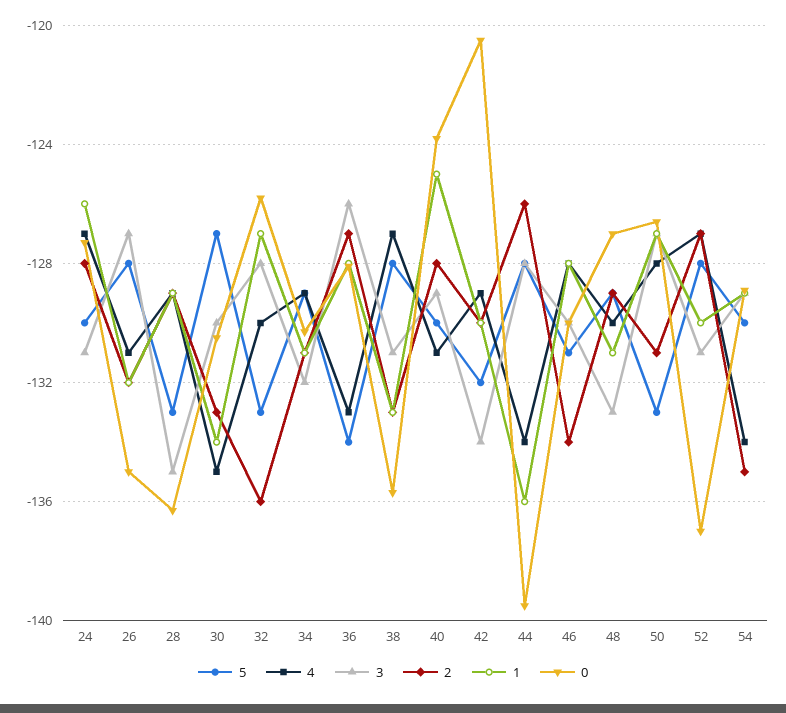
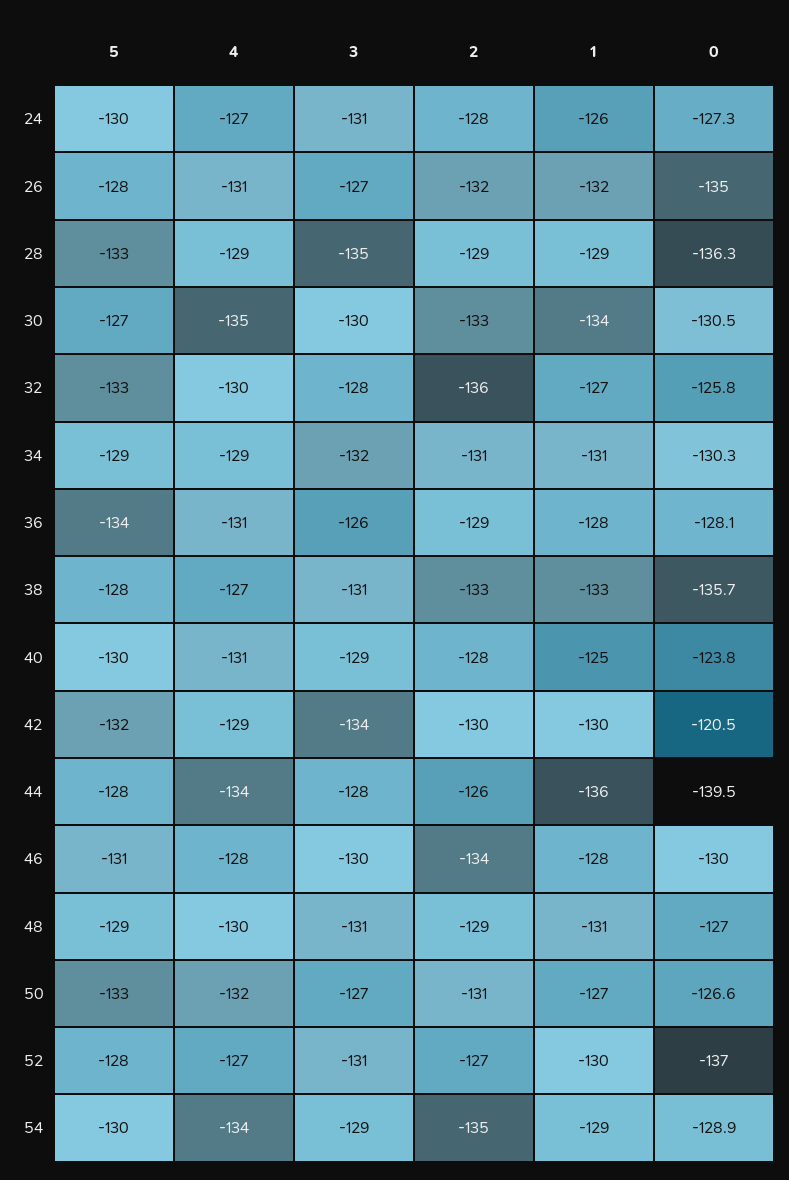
  {
    "5": {
      "24": -130,
      "26": -128,
      "28": -133,
      "30": -127,
      "32": -133,
      "34": -129,
      "36": -134,
      "38": -128,
      "40": -130,
      "42": -132,
      "44": -128,
      "46": -131,
      "48": -129,
      "50": -133,
      "52": -128,
      "54": -130
    },
    "4": {
      "24": -127,
      "26": -131,
      "28": -129,
      "30": -135,
      "32": -130,
      "34": -129,
-     "36": -133,
+     "36": -131,
      "38": -127,
      "40": -131,
      "42": -129,
      "44": -134,
      "46": -128,
      "48": -130,
-     "50": -128,
+     "50": -132,
      "52": -127,
      "54": -134
    },
    "3": {
      "24": -131,
      "26": -127,
      "28": -135,
      "30": -130,
      "32": -128,
      "34": -132,
      "36": -126,
      "38": -131,
      "40": -129,
      "42": -134,
      "44": -128,
      "46": -130,
-     "48": -133,
+     "48": -131,
      "50": -127,
      "52": -131,
      "54": -129
    },
    "2": {
      "24": -128,
      "26": -132,
      "28": -129,
      "30": -133,
      "32": -136,
      "34": -131,
-     "36": -127,
+     "36": -129,
      "38": -133,
      "40": -128,
      "42": -130,
      "44": -126,
      "46": -134,
      "48": -129,
      "50": -131,
      "52": -127,
      "54": -135
    },
    "1": {
      "24": -126,
      "26": -132,
      "28": -129,
      "30": -134,
      "32": -127,
      "34": -131,
      "36": -128,
      "38": -133,
      "40": -125,
      "42": -130,
      "44": -136,
      "46": -128,
      "48": -131,
      "50": -127,
      "52": -130,
      "54": -129
    },
    "0": {
      "24": -127.3,
      "26": -135,
      "28": -136.3,
      "30": -130.5,
      "32": -125.8,
      "34": -130.3,
      "36": -128.1,
      "38": -135.7,
      "40": -123.8,
      "42": -120.5,
      "44": -139.5,
      "46": -130,
      "48": -127,
      "50": -126.6,
      "52": -137,
      "54": -128.9
    }
  }

